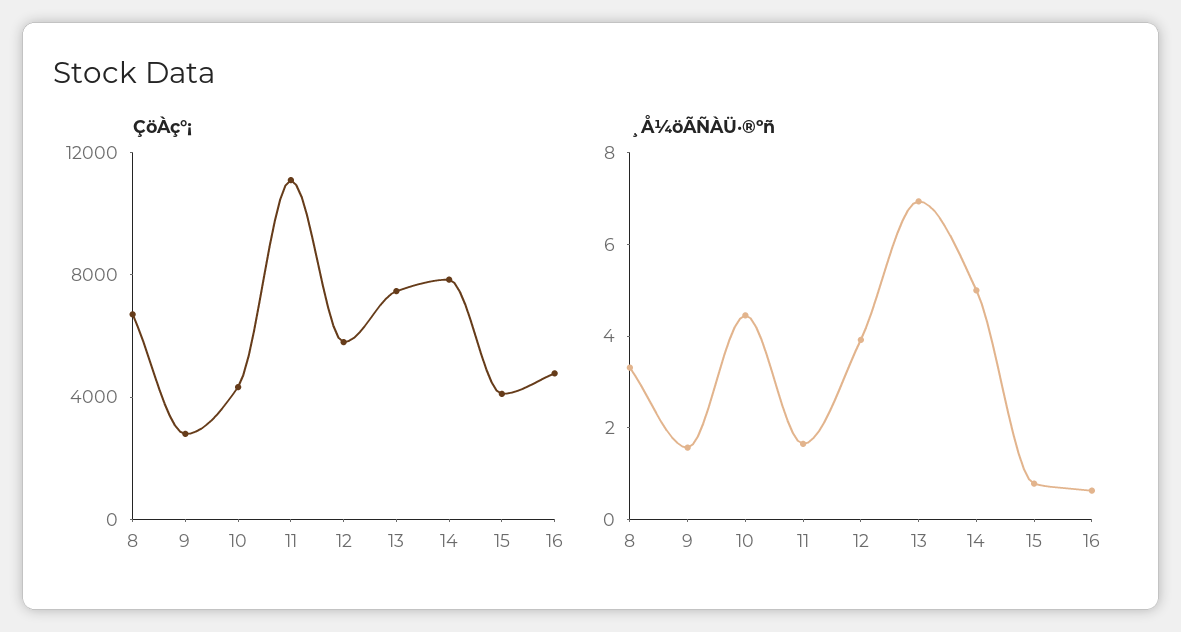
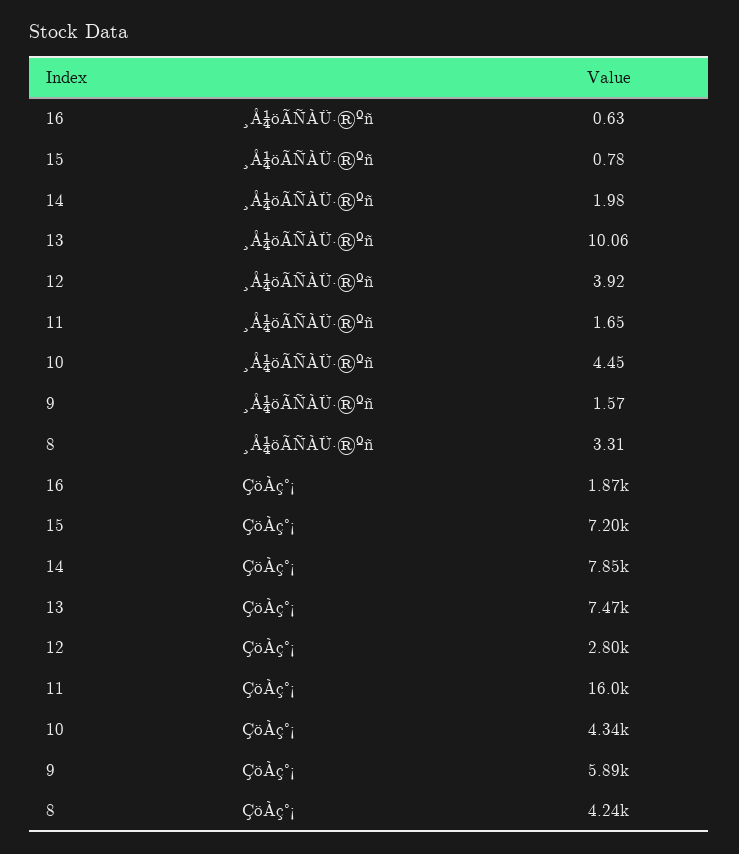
  {
    "ÇöÀç°¡": {
-     "8": 7000,
+     "8": 4240,
-     "9": 3000,
+     "9": 5890,
      "10": 4340,
-     "11": 11000,
+     "11": 16000,
-     "12": 6000,
+     "12": 2800,
      "13": 7470,
      "14": 7850,
-     "15": 4000,
+     "15": 7200,
-     "16": 5000
+     "16": 1870
    },
    "¸Å¼öÃÑÀÜ·®ºñ": {
      "8": 3.31,
      "9": 1.57,
      "10": 4.45,
      "11": 1.65,
      "12": 3.92,
-     "13": 7,
+     "13": 10.06,
-     "14": 5,
+     "14": 1.98,
      "15": 0.78,
      "16": 0.63
    }
  }

